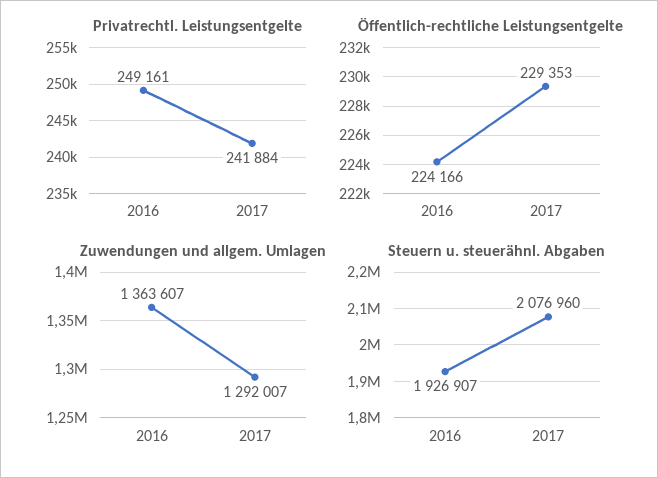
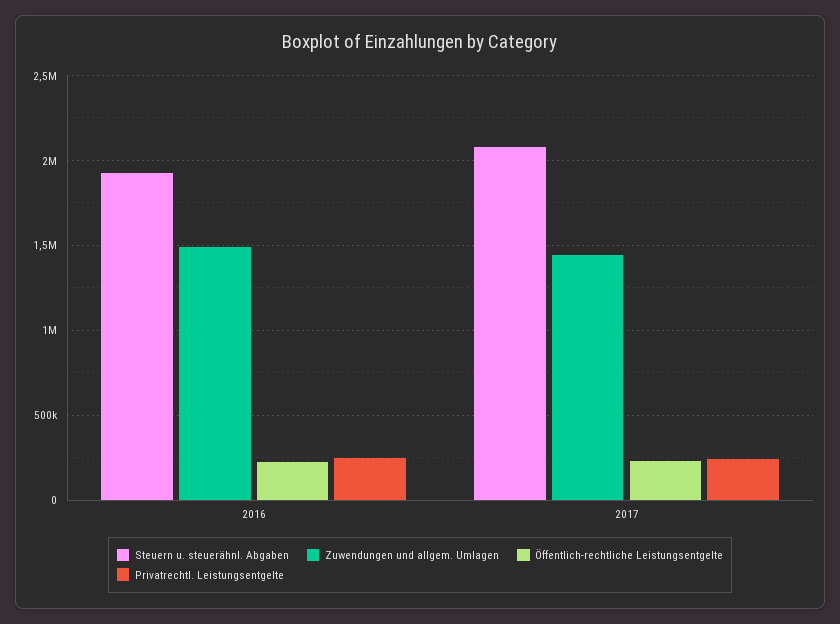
  {
    "Privatrechtl. Leistungsentgelte": {
      "2016": 249161,
      "2017": 241884
    },
    "Öffentlich-rechtliche Leistungsentgelte": {
      "2016": 224166,
      "2017": 229353
    },
    "Zuwendungen und allgem. Umlagen": {
-     "2016": 1363607,
+     "2016": 1500000,
-     "2017": 1292007
+     "2017": 1450000
    },
    "Steuern u. steuerähnl. Abgaben": {
      "2016": 1926907,
      "2017": 2076960
    }
  }

